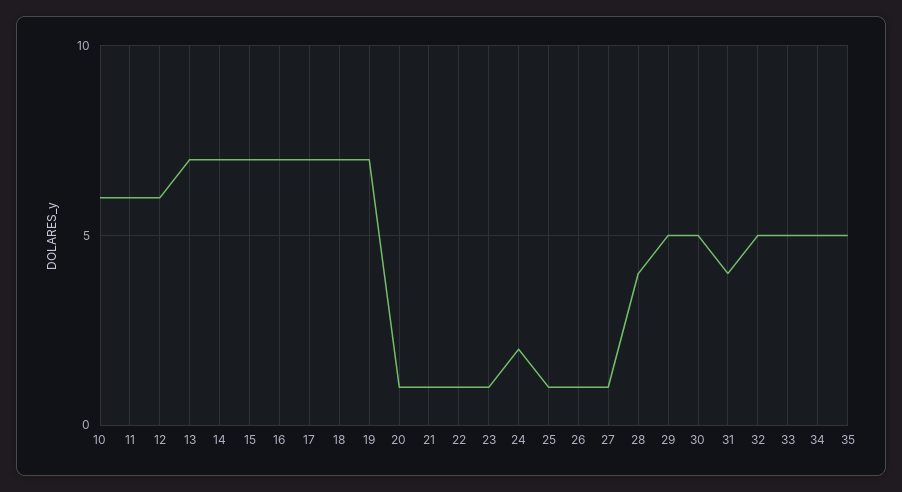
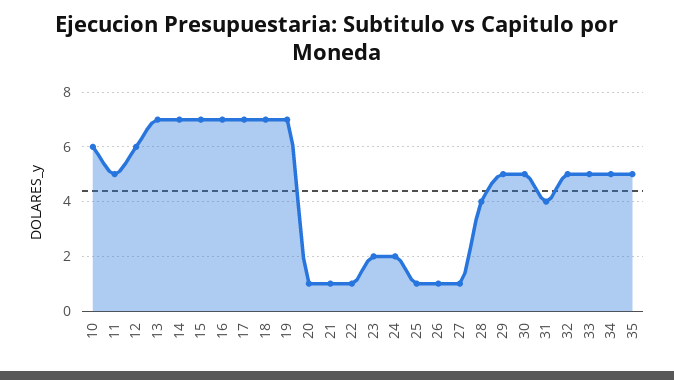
  {
    "10": 6,
-   "11": 6,
+   "11": 5,
    "12": 6,
    "13": 7,
    "14": 7,
    "15": 7,
    "16": 7,
    "17": 7,
    "18": 7,
    "19": 7,
    "20": 1,
    "21": 1,
    "22": 1,
-   "23": 1,
+   "23": 2,
    "24": 2,
    "25": 1,
    "26": 1,
    "27": 1,
    "28": 4,
    "29": 5,
    "30": 5,
    "31": 4,
    "32": 5,
    "33": 5,
    "34": 5,
    "35": 5
  }

